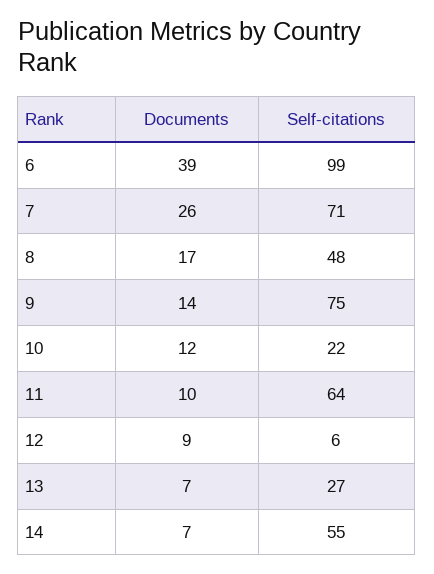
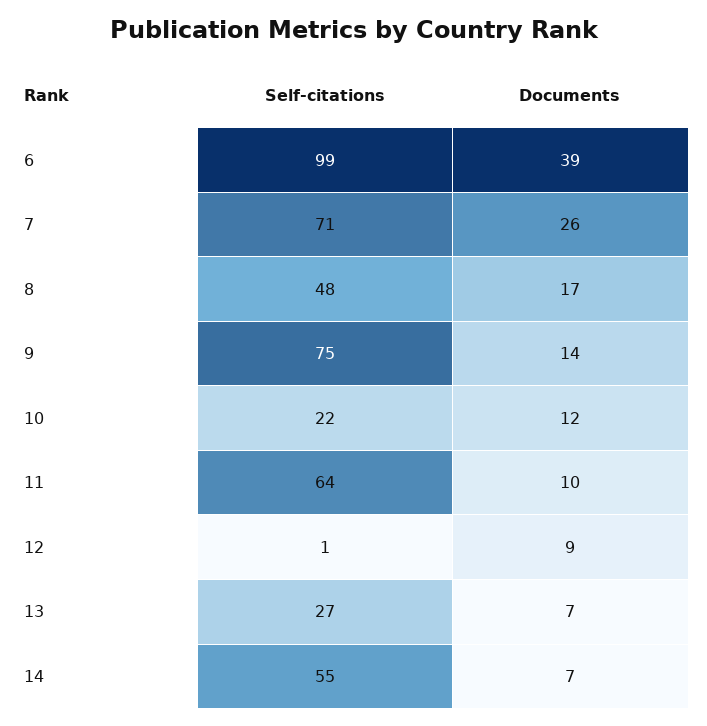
  {
    "Documents": {
      "6": 39,
      "7": 26,
      "8": 17,
      "9": 14,
      "10": 12,
      "11": 10,
      "12": 9,
      "13": 7,
      "14": 7
    },
    "Self-citations": {
      "6": 99,
      "7": 71,
      "8": 48,
      "9": 75,
      "10": 22,
      "11": 64,
-     "12": 6,
+     "12": 1,
      "13": 27,
      "14": 55
    }
  }

